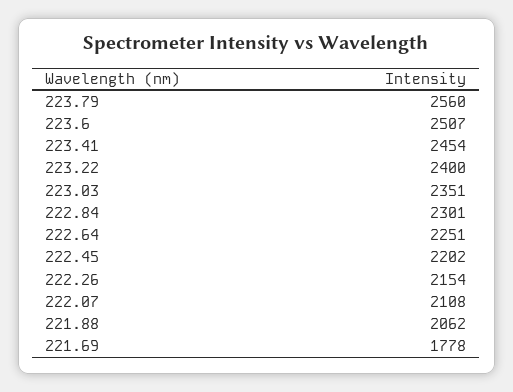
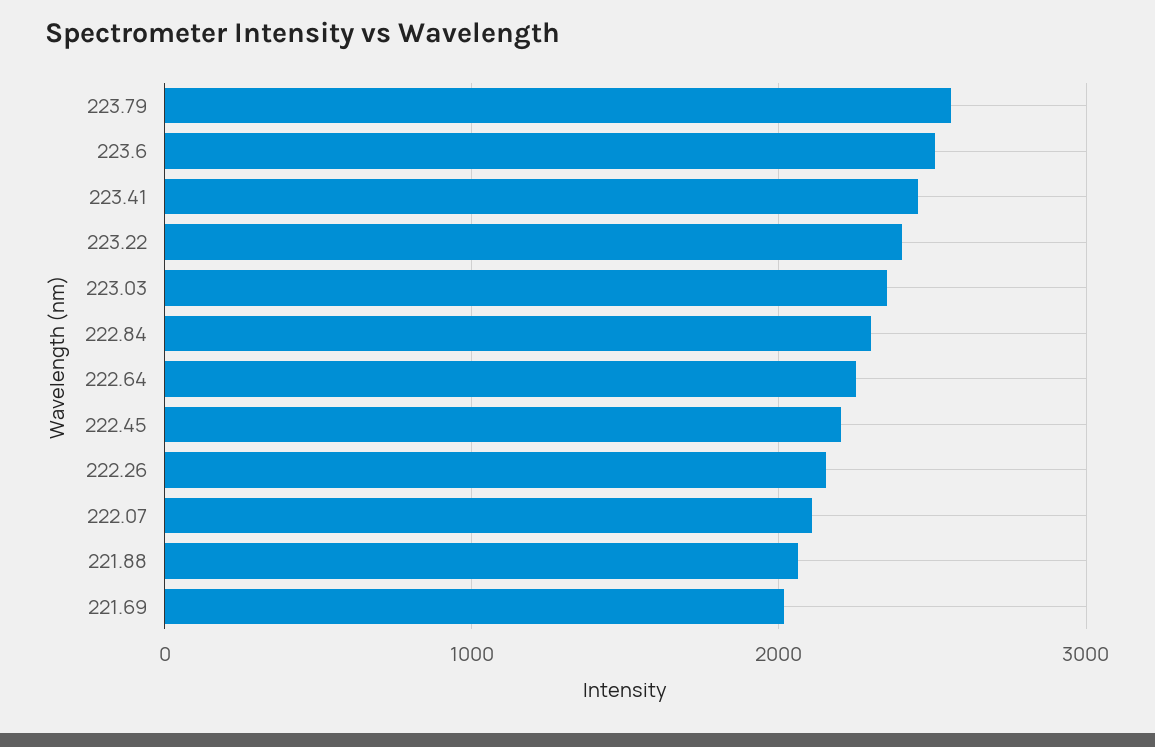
  {
    "223.79": 2560,
    "223.6": 2507,
    "223.41": 2454,
    "223.22": 2400,
    "223.03": 2351,
    "222.84": 2301,
    "222.64": 2251,
    "222.45": 2202,
    "222.26": 2154,
    "222.07": 2108,
    "221.88": 2062,
-   "221.69": 1778
+   "221.69": 2000
  }

